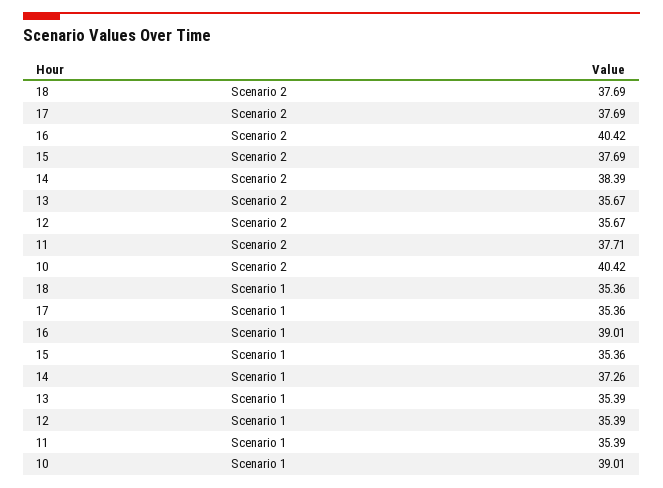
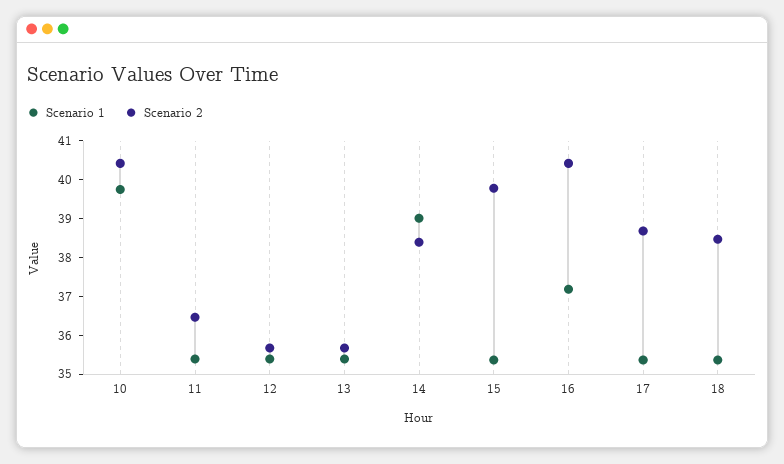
  {
    "Scenario 2": {
-     "18": 37.69,
+     "18": 38.5,
-     "17": 37.69,
+     "17": 38.75,
      "16": 40.42,
-     "15": 37.69,
+     "15": 39.75,
      "14": 38.39,
      "13": 35.67,
      "12": 35.67,
-     "11": 37.71,
+     "11": 36.5,
      "10": 40.42
    },
    "Scenario 1": {
      "18": 35.36,
      "17": 35.36,
-     "16": 39.01,
+     "16": 37.25,
      "15": 35.36,
-     "14": 37.26,
+     "14": 39,
      "13": 35.39,
      "12": 35.39,
      "11": 35.39,
-     "10": 39.01
+     "10": 39.75
    }
  }

